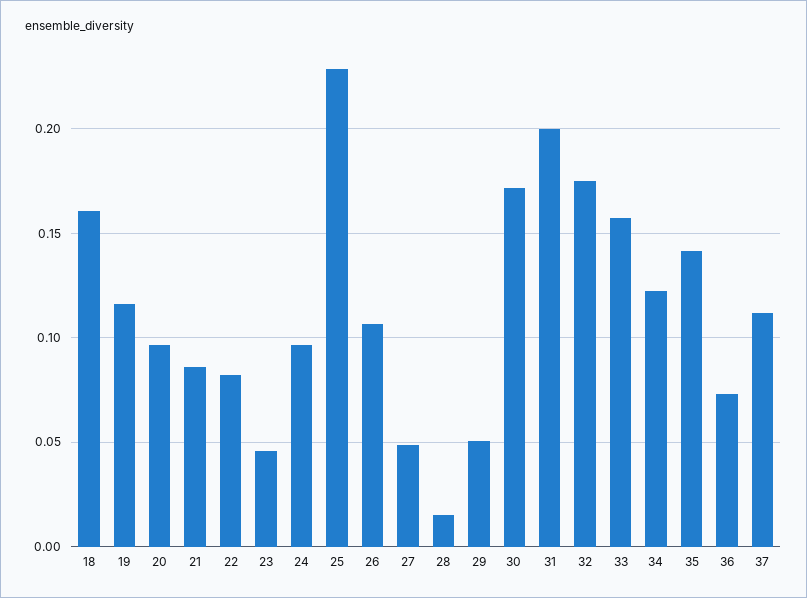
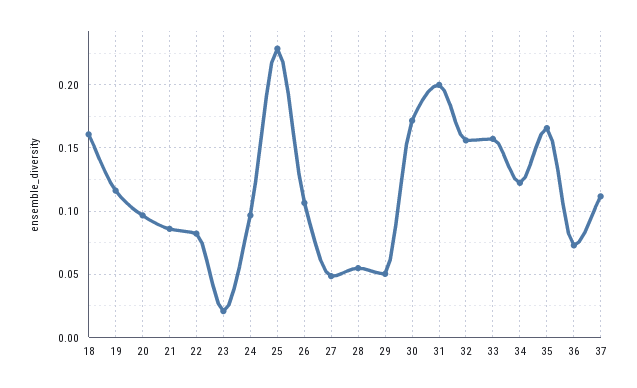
  {
    "18": 0.16,
    "19": 0.115,
    "20": 0.095,
    "21": 0.085,
    "22": 0.08,
-   "23": 0.045,
+   "23": 0.02,
    "24": 0.095,
    "25": 0.23,
    "26": 0.105,
    "27": 0.05,
-   "28": 0.015,
+   "28": 0.055,
    "29": 0.05,
    "30": 0.17,
    "31": 0.2,
-   "32": 0.175,
+   "32": 0.155,
    "33": 0.155,
    "34": 0.12,
-   "35": 0.14,
+   "35": 0.165,
    "36": 0.075,
    "37": 0.11
  }

